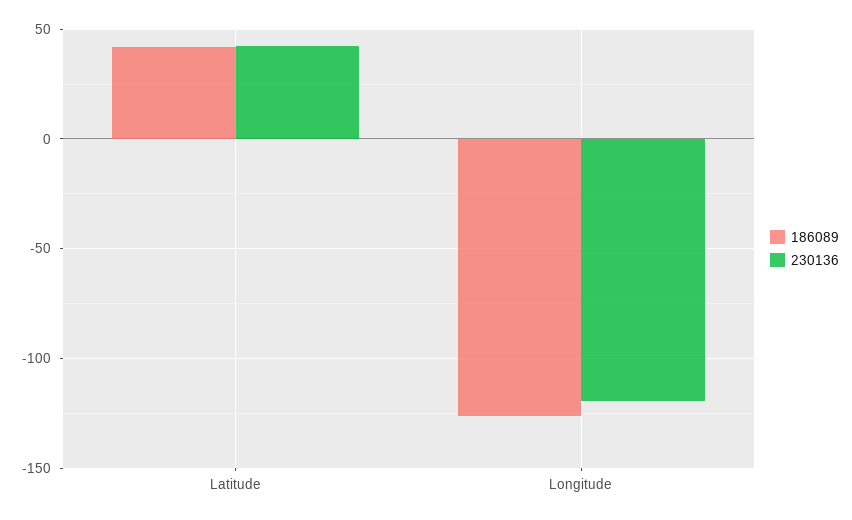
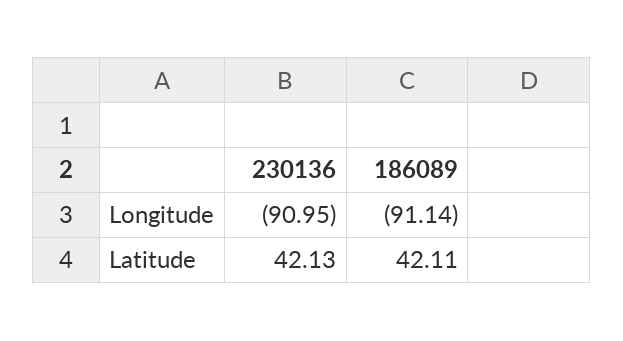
  {
    "186089": {
      "Latitude": 42.11,
-     "Longitude": -125
+     "Longitude": -91.14
    },
    "230136": {
      "Latitude": 42.13,
-     "Longitude": -120
+     "Longitude": -90.95
    }
  }

